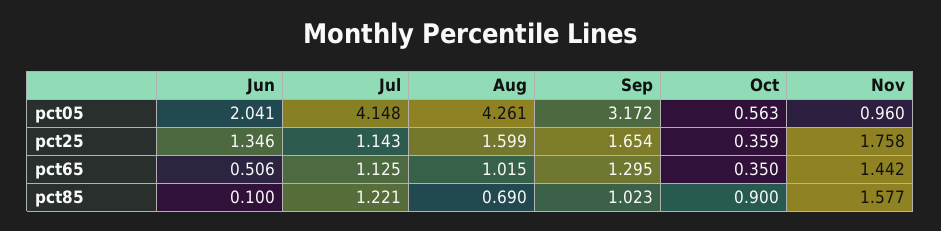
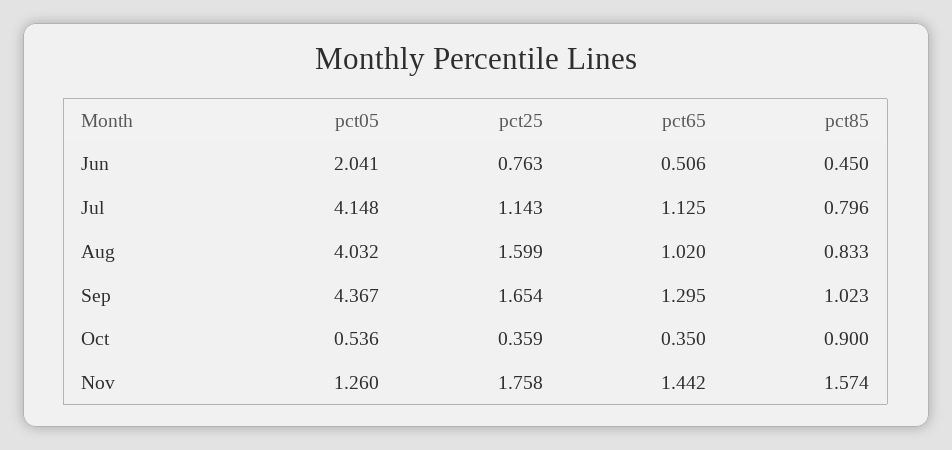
  {
    "Jun": {
      "pct05": 2.041,
-     "pct25": 1.346,
+     "pct25": 0.763,
      "pct65": 0.506,
-     "pct85": 0.1
+     "pct85": 0.45
    },
    "Jul": {
      "pct05": 4.148,
      "pct25": 1.143,
      "pct65": 1.125,
-     "pct85": 1.221
+     "pct85": 0.796
    },
    "Aug": {
-     "pct05": 4.261,
+     "pct05": 4.032,
      "pct25": 1.599,
-     "pct65": 1.015,
+     "pct65": 1.02,
-     "pct85": 0.69
+     "pct85": 0.833
    },
    "Sep": {
-     "pct05": 3.172,
+     "pct05": 4.367,
      "pct25": 1.654,
      "pct65": 1.295,
      "pct85": 1.023
    },
    "Oct": {
-     "pct05": 0.563,
+     "pct05": 0.536,
      "pct25": 0.359,
      "pct65": 0.35,
      "pct85": 0.9
    },
    "Nov": {
-     "pct05": 0.96,
+     "pct05": 1.26,
      "pct25": 1.758,
      "pct65": 1.442,
-     "pct85": 1.577
+     "pct85": 1.574
    }
  }

